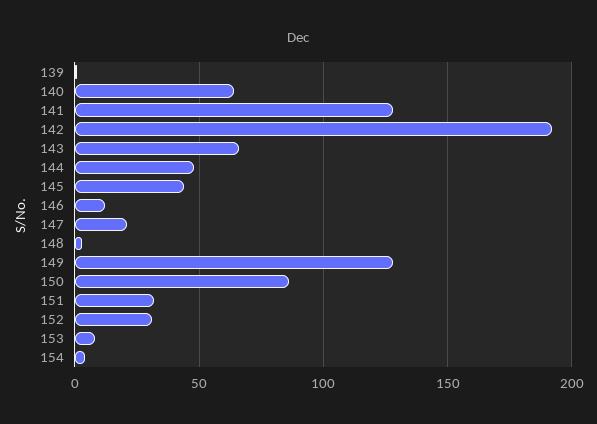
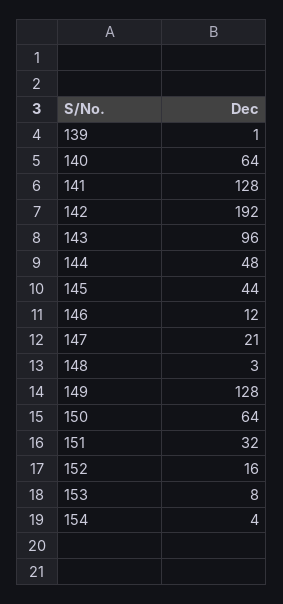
  {
    "139": 1,
    "140": 64,
    "141": 128,
    "142": 192,
-   "143": 65,
+   "143": 96,
    "144": 48,
    "145": 44,
    "146": 12,
    "147": 21,
    "148": 3,
    "149": 128,
-   "150": 85,
+   "150": 64,
    "151": 32,
-   "152": 30,
+   "152": 16,
    "153": 8,
    "154": 4
  }

